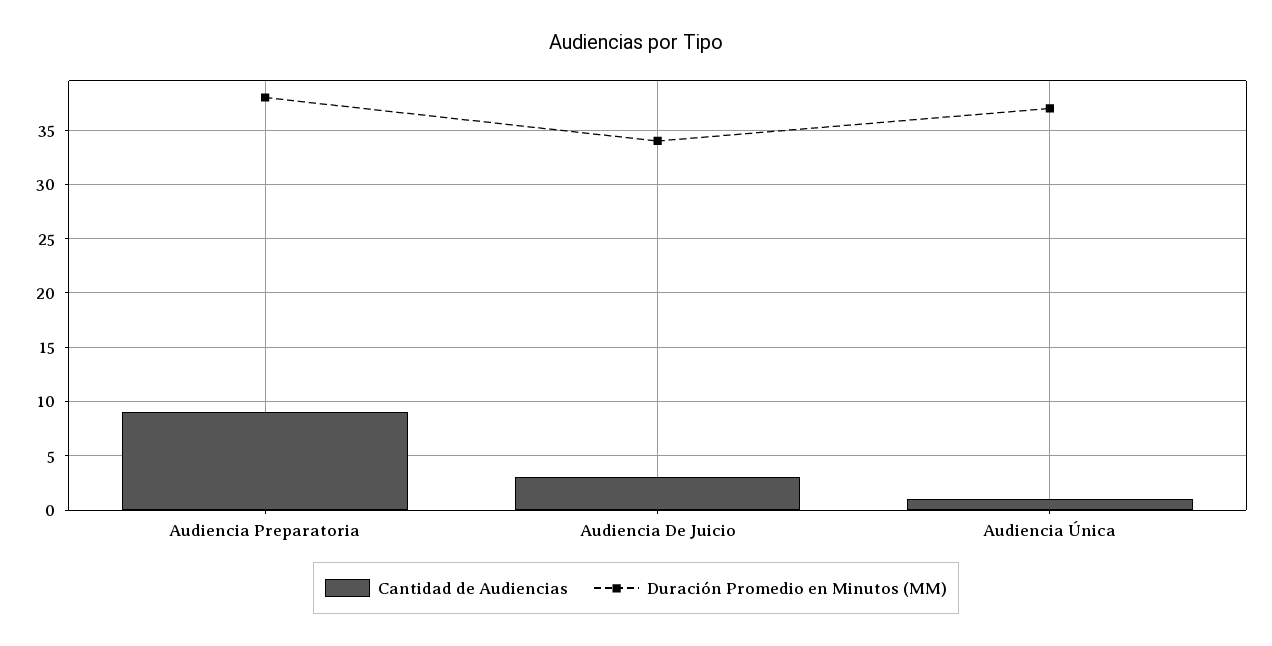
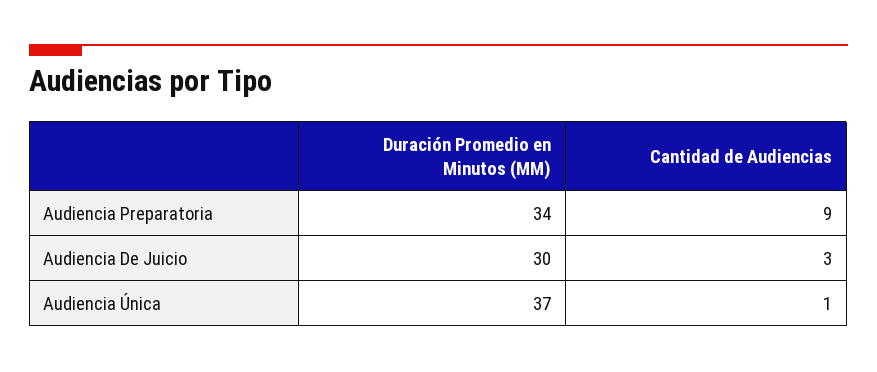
  {
    "Cantidad de Audiencias": {
      "Audiencia Preparatoria": 9,
      "Audiencia De Juicio": 3,
      "Audiencia Única": 1
    },
    "Duración Promedio en Minutos (MM)": {
-     "Audiencia Preparatoria": 38,
+     "Audiencia Preparatoria": 34,
-     "Audiencia De Juicio": 34,
+     "Audiencia De Juicio": 30,
      "Audiencia Única": 37
    }
  }

